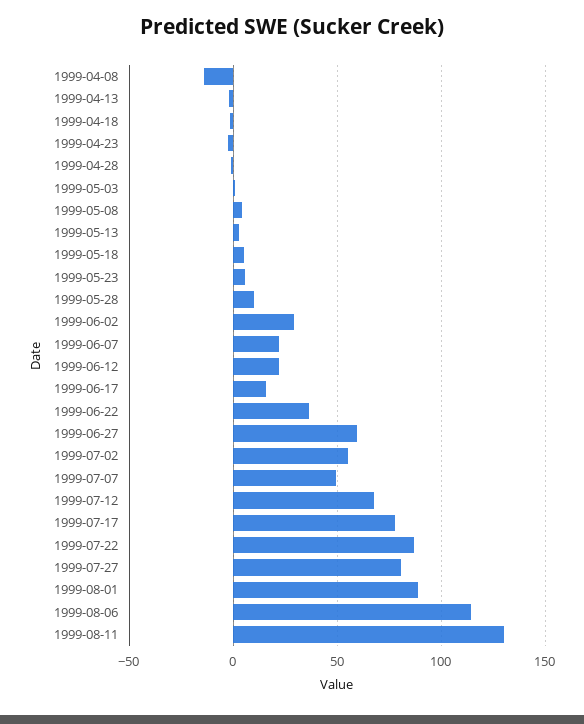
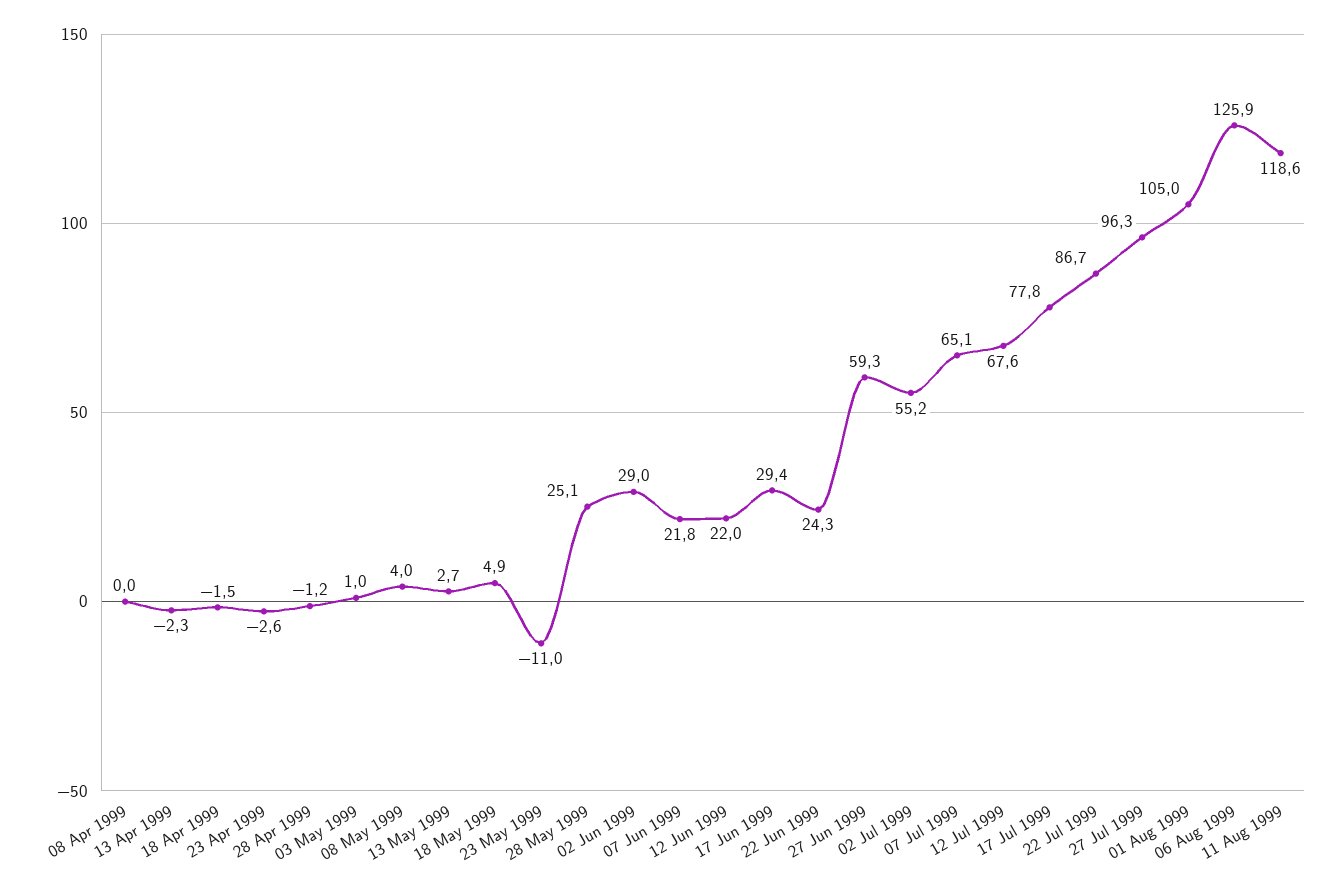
  {
-   "1999-04-08": -15,
+   "1999-04-08": 0,
    "1999-04-13": -2.3,
    "1999-04-18": -1.5,
    "1999-04-23": -2.6,
    "1999-04-28": -1.2,
    "1999-05-03": 1,
    "1999-05-08": 4,
    "1999-05-13": 2.7,
    "1999-05-18": 4.9,
-   "1999-05-23": 5,
+   "1999-05-23": -11,
-   "1999-05-28": 10,
+   "1999-05-28": 25.1,
    "1999-06-02": 29,
    "1999-06-07": 21.8,
    "1999-06-12": 22,
-   "1999-06-17": 15,
+   "1999-06-17": 29.4,
-   "1999-06-22": 35,
+   "1999-06-22": 24.3,
    "1999-06-27": 59.3,
    "1999-07-02": 55.2,
-   "1999-07-07": 50,
+   "1999-07-07": 65.1,
    "1999-07-12": 67.6,
    "1999-07-17": 77.8,
    "1999-07-22": 86.7,
-   "1999-07-27": 80,
+   "1999-07-27": 96.3,
-   "1999-08-01": 90,
+   "1999-08-01": 105,
-   "1999-08-06": 115,
+   "1999-08-06": 125.9,
-   "1999-08-11": 130
+   "1999-08-11": 118.6
  }

